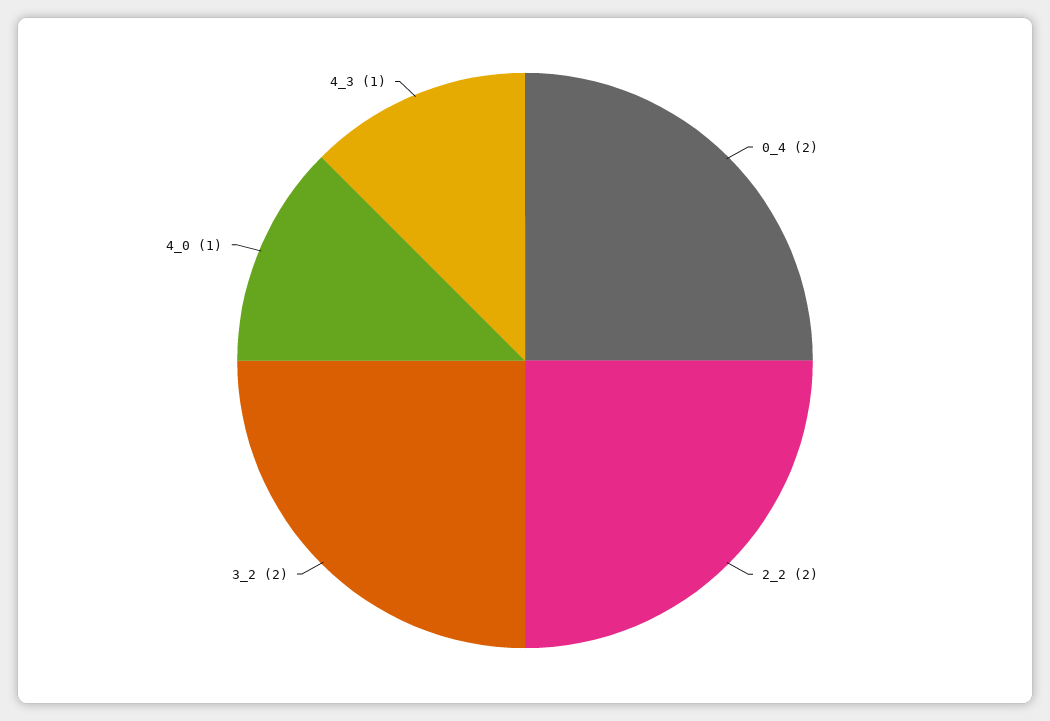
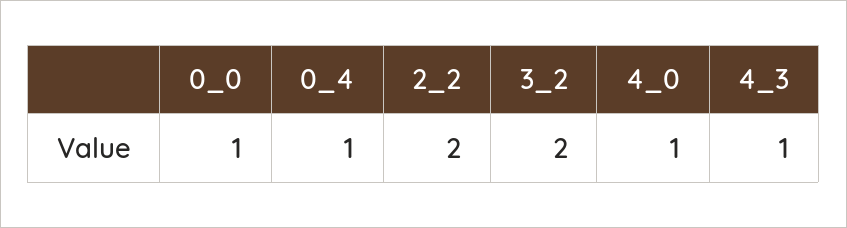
  {
-   "0_4": 2,
+   "0_4": 1,
    "2_2": 2,
    "3_2": 2,
    "4_0": 1,
-   "4_3": 1
+   "4_3": 1,
+   "0_0": 1
  }

